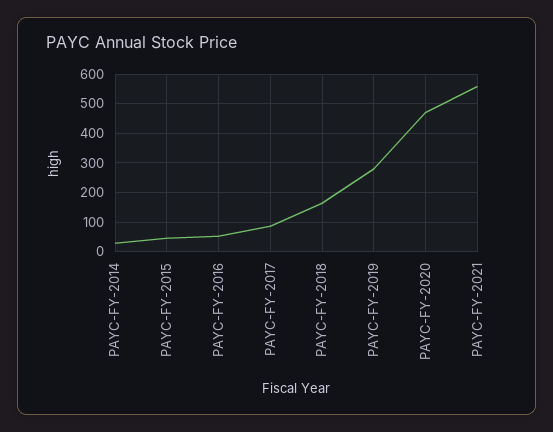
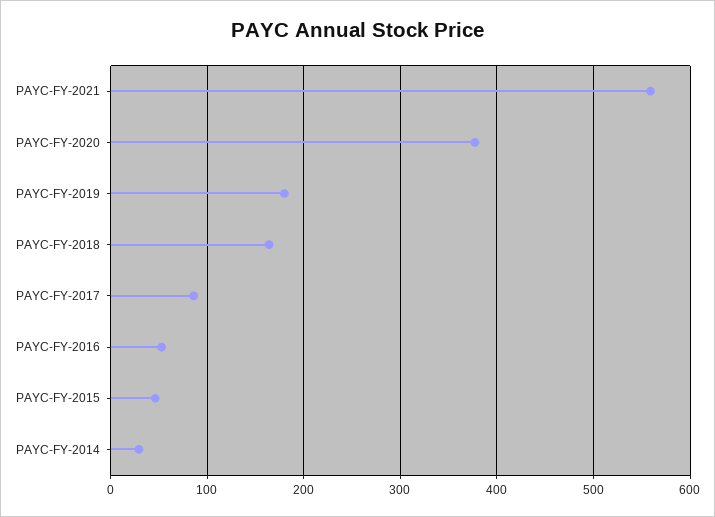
  {
    "PAYC-FY-2014": 30,
    "PAYC-FY-2015": 50,
    "PAYC-FY-2016": 50,
    "PAYC-FY-2017": 90,
    "PAYC-FY-2018": 160,
-   "PAYC-FY-2019": 275,
+   "PAYC-FY-2019": 180,
-   "PAYC-FY-2020": 475,
+   "PAYC-FY-2020": 380,
    "PAYC-FY-2021": 560
  }

